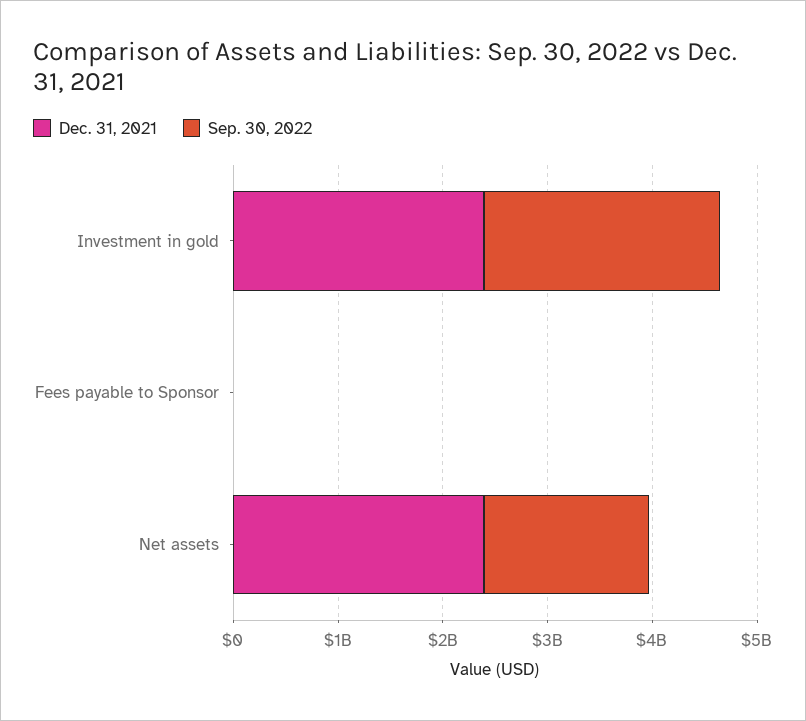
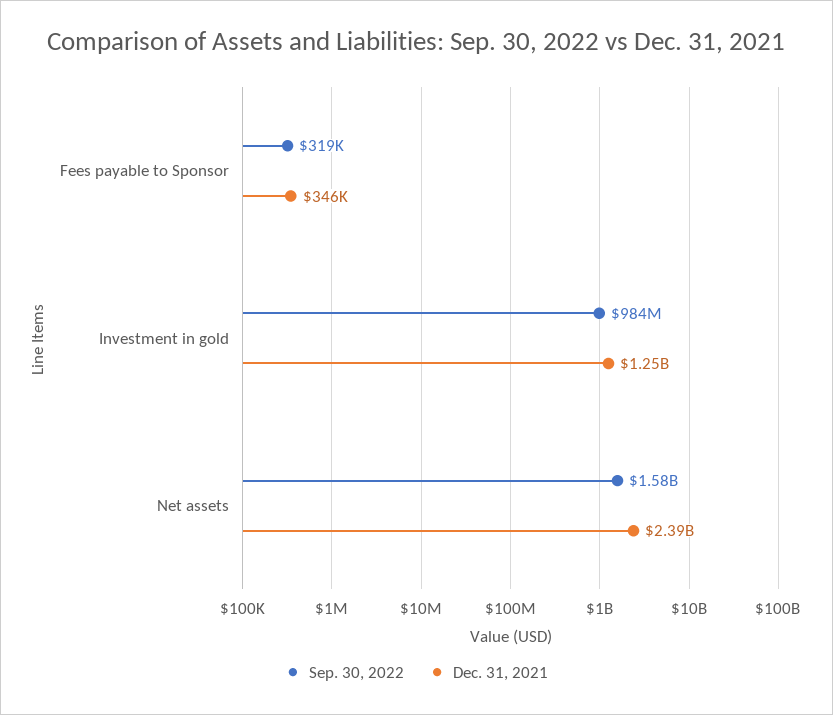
  {
    "Dec. 31, 2021": {
-     "Investment in gold": 2400000000,
+     "Investment in gold": 1250000000,
      "Fees payable to Sponsor": 346000,
      "Net assets": 2390000000
    },
    "Sep. 30, 2022": {
-     "Investment in gold": 2200000000,
+     "Investment in gold": 984000000,
      "Fees payable to Sponsor": 319000,
      "Net assets": 1580000000
    }
  }

